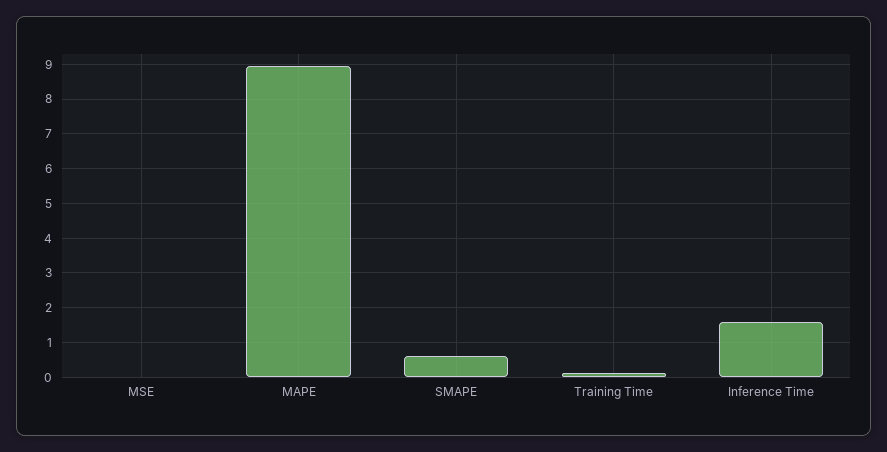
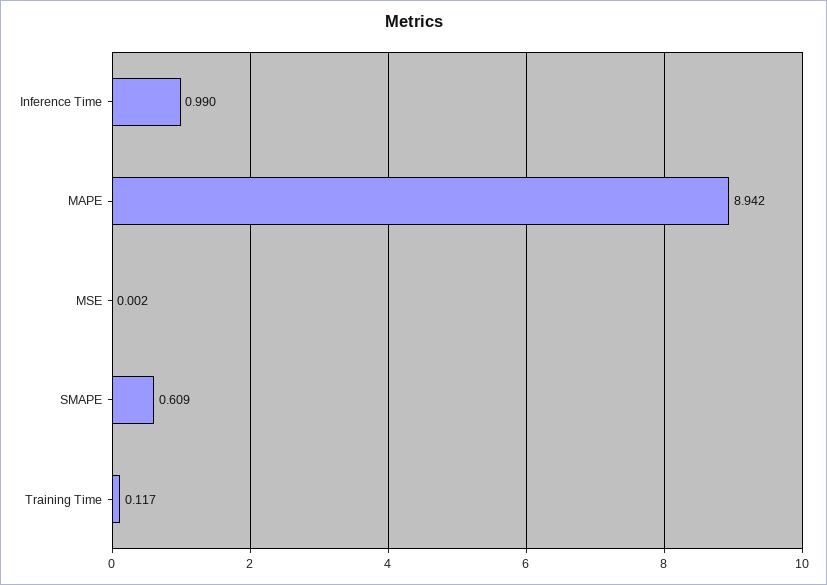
  {
    "MSE": 0.002,
    "MAPE": 8.942,
    "SMAPE": 0.609,
    "Training Time": 0.117,
-   "Inference Time": 1.6
+   "Inference Time": 0.99
  }

